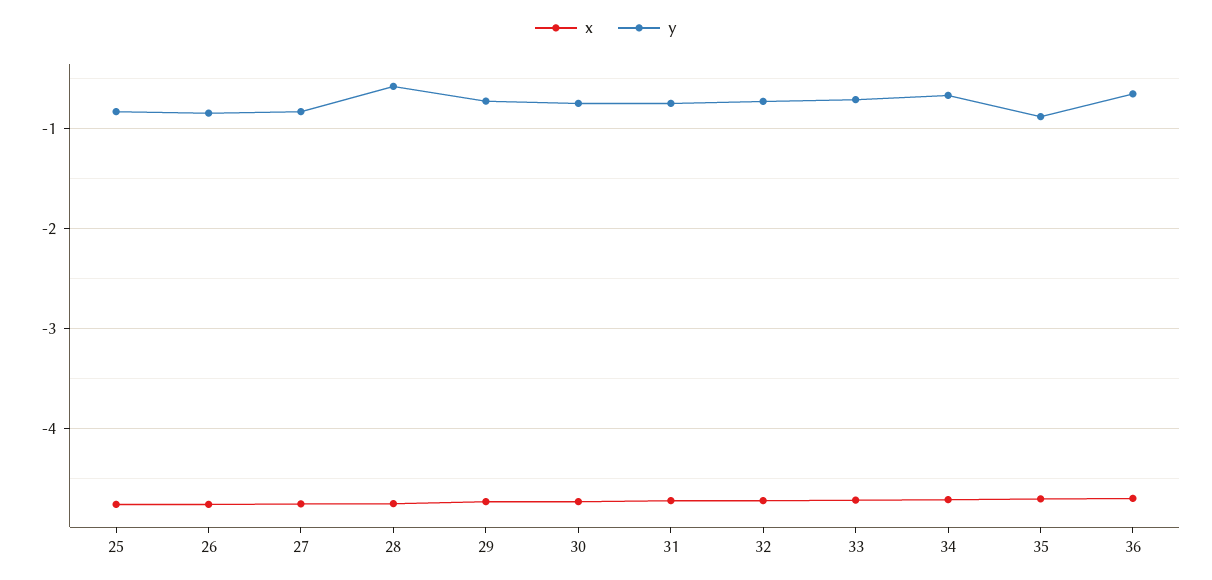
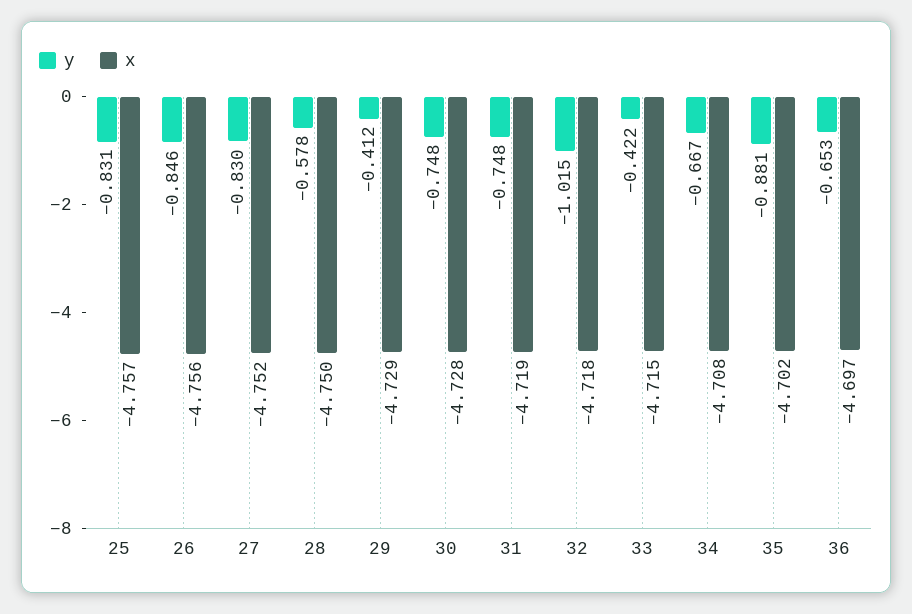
  {
    "x": {
      "25": -4.757,
      "26": -4.756,
      "27": -4.752,
      "28": -4.75,
      "29": -4.729,
      "30": -4.728,
      "31": -4.719,
      "32": -4.718,
      "33": -4.715,
      "34": -4.708,
      "35": -4.702,
      "36": -4.697
    },
    "y": {
      "25": -0.831,
      "26": -0.846,
      "27": -0.83,
      "28": -0.578,
-     "29": -0.7,
+     "29": -0.412,
      "30": -0.748,
      "31": -0.748,
-     "32": -0.7,
+     "32": -1.015,
-     "33": -0.7,
+     "33": -0.422,
      "34": -0.667,
      "35": -0.881,
      "36": -0.653
    }
  }

